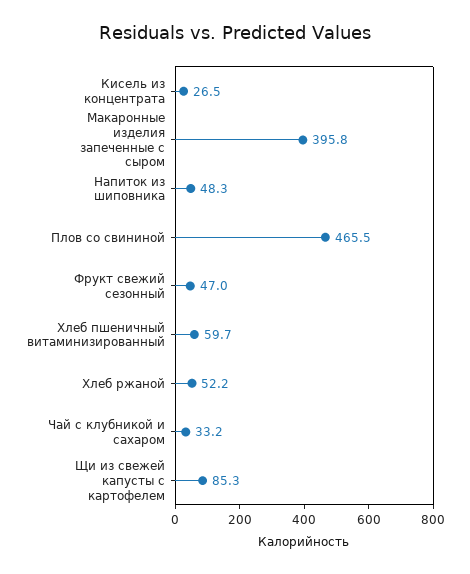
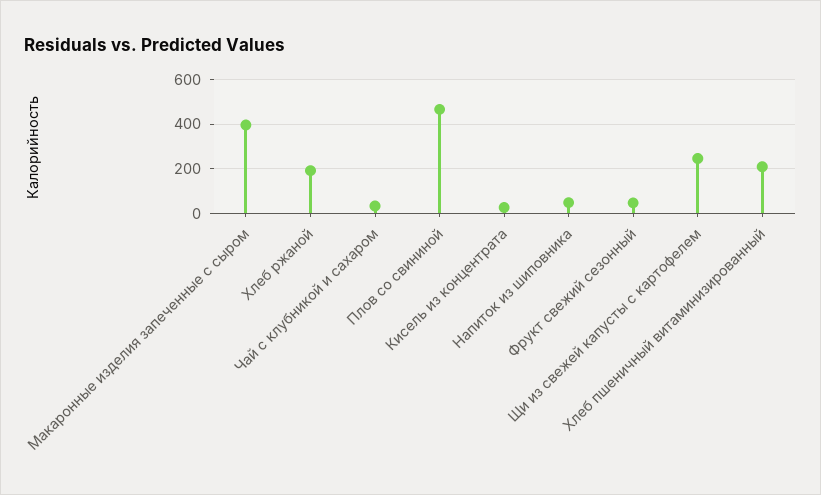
  {
    "Кисель из концентрата": 26.5,
    "Макаронные изделия запеченные с сыром": 395.8,
    "Напиток из шиповника": 48.3,
    "Плов со свининой": 465.5,
    "Фрукт свежий сезонный": 47,
-   "Хлеб пшеничный витаминизированный": 59.7,
+   "Хлеб пшеничный витаминизированный": 200,
-   "Хлеб ржаной": 52.2,
+   "Хлеб ржаной": 200,
    "Чай с клубникой и сахаром": 33.2,
-   "Щи из свежей капусты с картофелем": 85.3
+   "Щи из свежей капусты с картофелем": 250
  }

